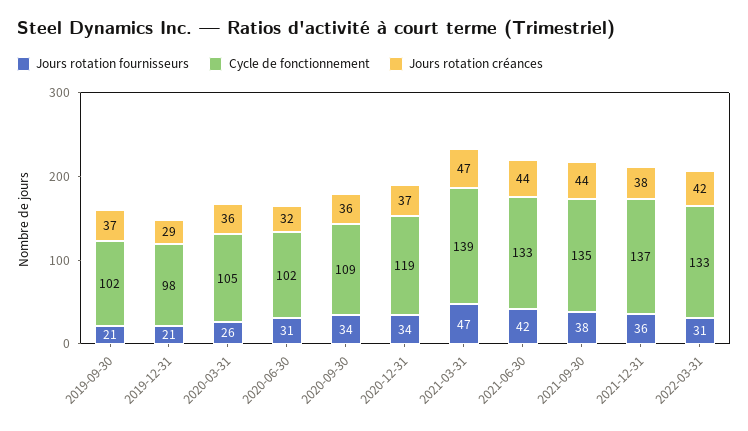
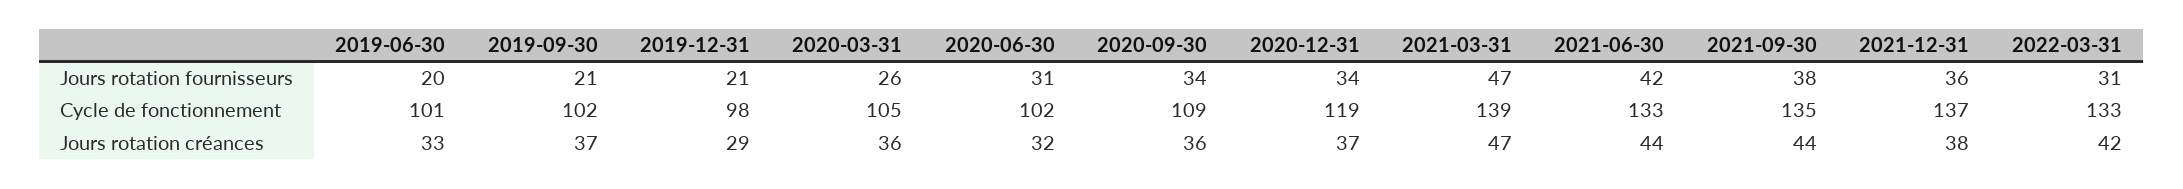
  {
    "Jours rotation fournisseurs": {
      "2019-09-30": 21,
      "2019-12-31": 21,
      "2020-03-31": 26,
      "2020-06-30": 31,
      "2020-09-30": 34,
      "2020-12-31": 34,
      "2021-03-31": 47,
      "2021-06-30": 42,
      "2021-09-30": 38,
      "2021-12-31": 36,
-     "2022-03-31": 31
+     "2022-03-31": 31,
+     "2019-06-30": 20
    },
    "Cycle de fonctionnement": {
      "2019-09-30": 102,
      "2019-12-31": 98,
      "2020-03-31": 105,
      "2020-06-30": 102,
      "2020-09-30": 109,
      "2020-12-31": 119,
      "2021-03-31": 139,
      "2021-06-30": 133,
      "2021-09-30": 135,
      "2021-12-31": 137,
-     "2022-03-31": 133
+     "2022-03-31": 133,
+     "2019-06-30": 101
    },
    "Jours rotation créances": {
      "2019-09-30": 37,
      "2019-12-31": 29,
      "2020-03-31": 36,
      "2020-06-30": 32,
      "2020-09-30": 36,
      "2020-12-31": 37,
      "2021-03-31": 47,
      "2021-06-30": 44,
      "2021-09-30": 44,
      "2021-12-31": 38,
-     "2022-03-31": 42
+     "2022-03-31": 42,
+     "2019-06-30": 33
    }
  }

